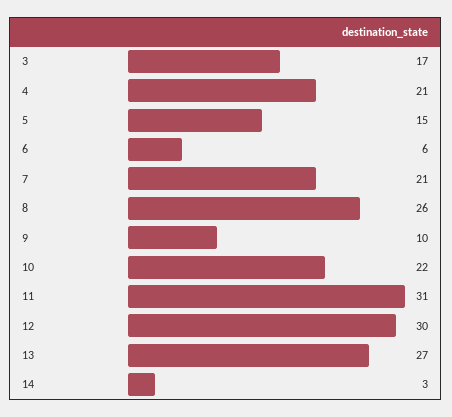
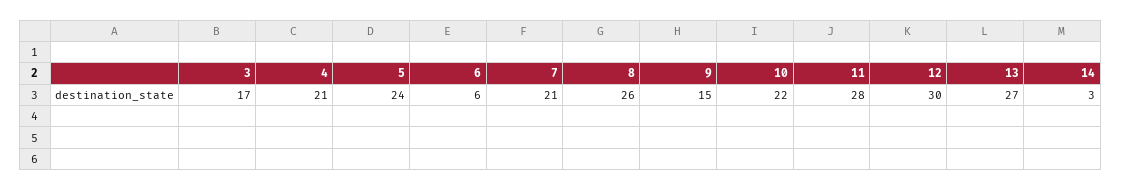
  {
    "3": 17,
    "4": 21,
-   "5": 15,
+   "5": 24,
    "6": 6,
    "7": 21,
    "8": 26,
-   "9": 10,
+   "9": 15,
    "10": 22,
-   "11": 31,
+   "11": 28,
    "12": 30,
    "13": 27,
    "14": 3
  }

